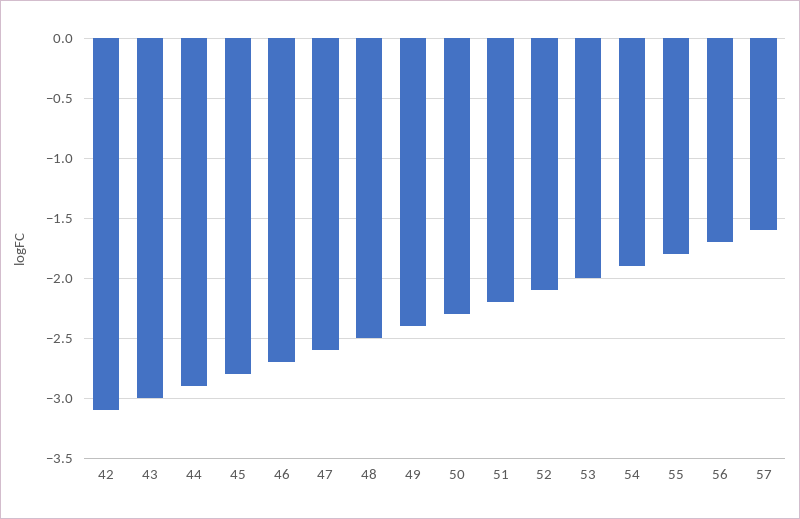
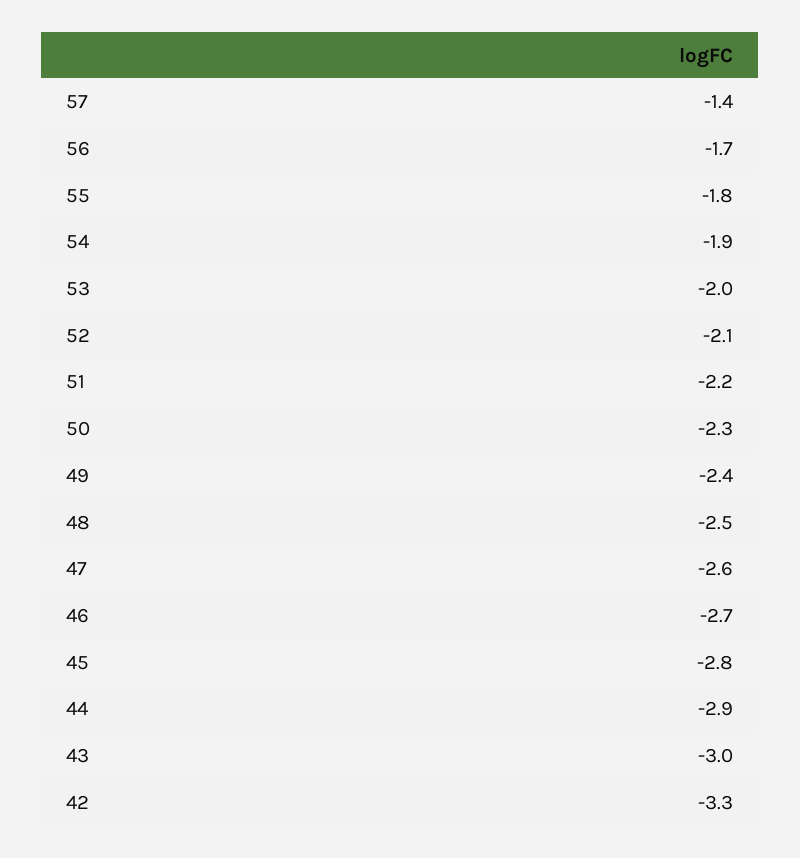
  {
-   "42": -3.1,
+   "42": -3.3,
    "43": -3,
    "44": -2.9,
    "45": -2.8,
    "46": -2.7,
    "47": -2.6,
    "48": -2.5,
    "49": -2.4,
    "50": -2.3,
    "51": -2.2,
    "52": -2.1,
    "53": -2,
    "54": -1.9,
    "55": -1.8,
    "56": -1.7,
-   "57": -1.6
+   "57": -1.4
  }

